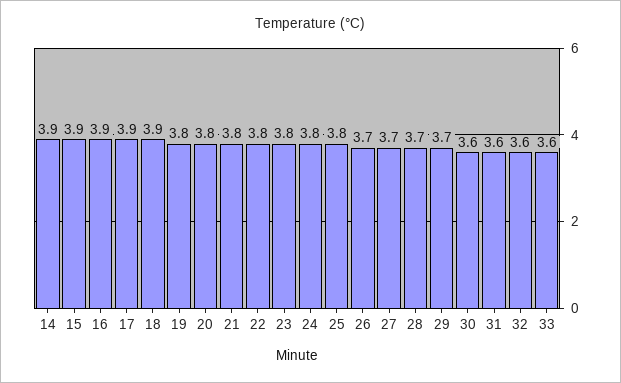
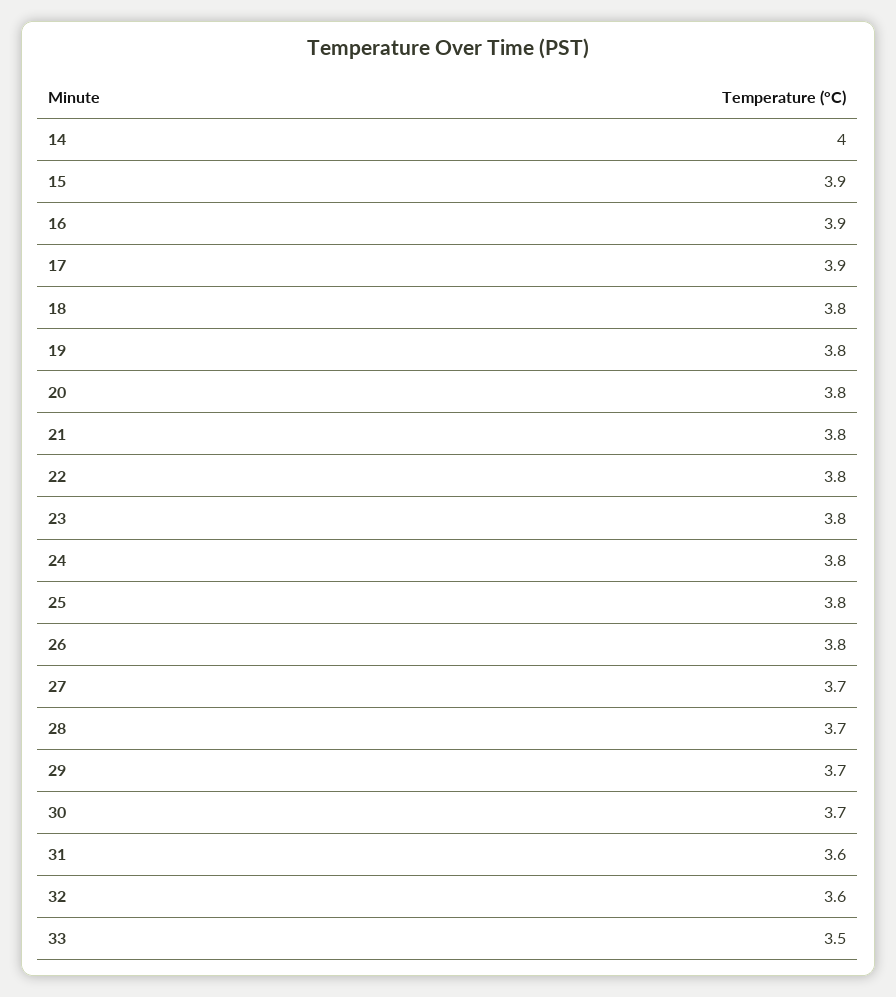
  {
-   "14": 3.9,
+   "14": 4,
    "15": 3.9,
    "16": 3.9,
    "17": 3.9,
-   "18": 3.9,
+   "18": 3.8,
    "19": 3.8,
    "20": 3.8,
    "21": 3.8,
    "22": 3.8,
    "23": 3.8,
    "24": 3.8,
    "25": 3.8,
-   "26": 3.7,
+   "26": 3.8,
    "27": 3.7,
    "28": 3.7,
    "29": 3.7,
-   "30": 3.6,
+   "30": 3.7,
    "31": 3.6,
    "32": 3.6,
-   "33": 3.6
+   "33": 3.5
  }

